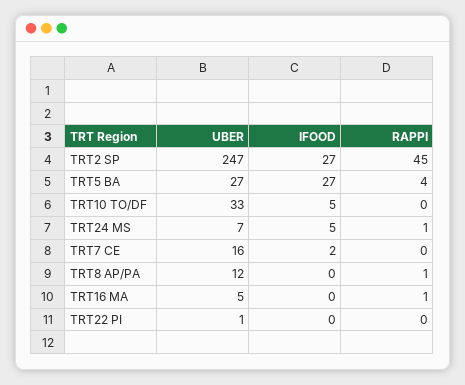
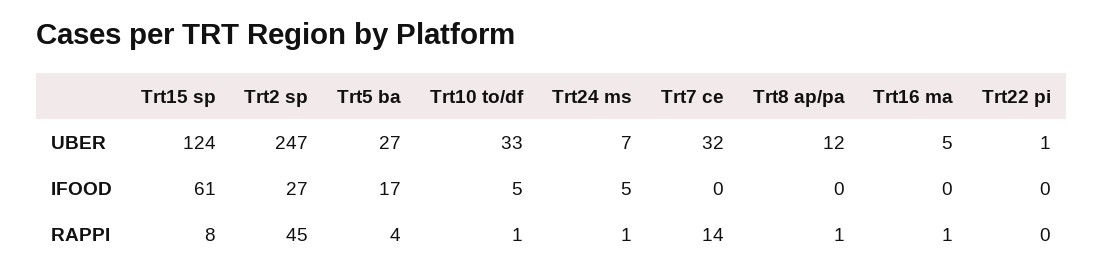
  {
    "UBER": {
      "TRT2 SP": 247,
      "TRT5 BA": 27,
      "TRT10 TO/DF": 33,
      "TRT24 MS": 7,
-     "TRT7 CE": 16,
+     "TRT7 CE": 32,
      "TRT8 AP/PA": 12,
      "TRT16 MA": 5,
-     "TRT22 PI": 1
+     "TRT22 PI": 1,
+     "Trt15 sp": 124
    },
    "IFOOD": {
      "TRT2 SP": 27,
-     "TRT5 BA": 27,
+     "TRT5 BA": 17,
      "TRT10 TO/DF": 5,
      "TRT24 MS": 5,
-     "TRT7 CE": 2,
+     "TRT7 CE": 0,
      "TRT8 AP/PA": 0,
      "TRT16 MA": 0,
-     "TRT22 PI": 0
+     "TRT22 PI": 0,
+     "Trt15 sp": 61
    },
    "RAPPI": {
      "TRT2 SP": 45,
      "TRT5 BA": 4,
-     "TRT10 TO/DF": 0,
+     "TRT10 TO/DF": 1,
      "TRT24 MS": 1,
-     "TRT7 CE": 0,
+     "TRT7 CE": 14,
      "TRT8 AP/PA": 1,
      "TRT16 MA": 1,
-     "TRT22 PI": 0
+     "TRT22 PI": 0,
+     "Trt15 sp": 8
    }
  }

